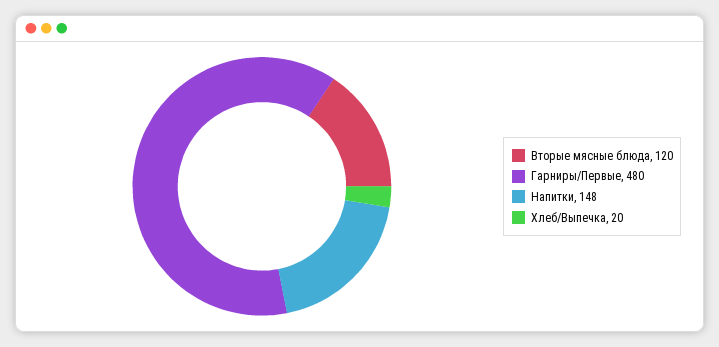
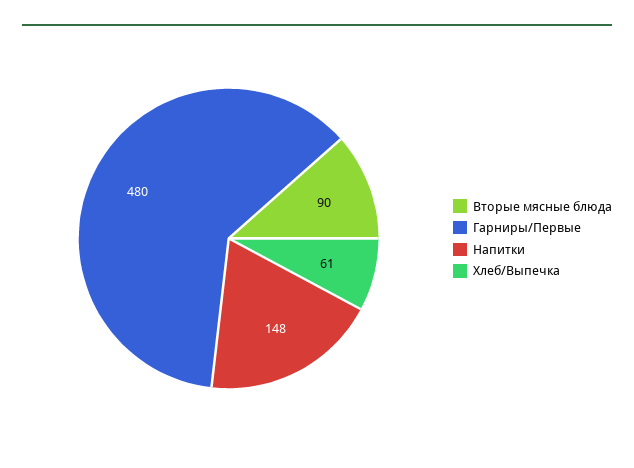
  {
-   "Вторые мясные блюда": 120,
+   "Вторые мясные блюда": 90,
    "Гарниры/Первые": 480,
    "Напитки": 148,
-   "Хлеб/Выпечка": 20
+   "Хлеб/Выпечка": 61
  }

